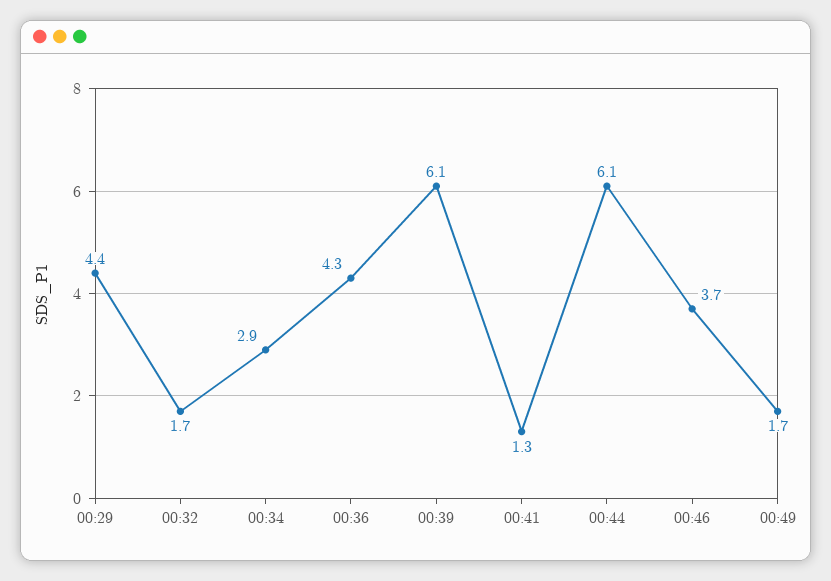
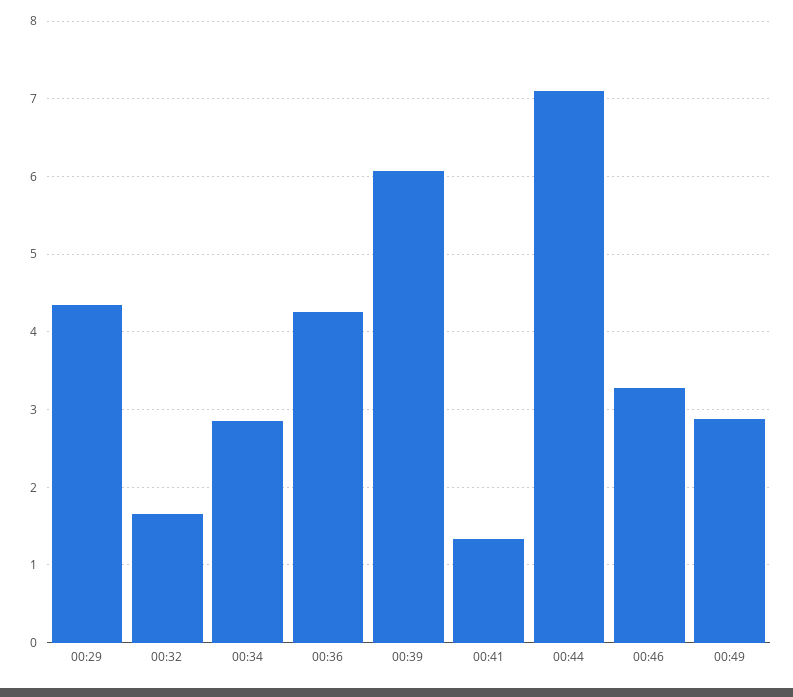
  {
    "00:29": 4.4,
    "00:32": 1.7,
    "00:34": 2.9,
    "00:36": 4.3,
    "00:39": 6.1,
    "00:41": 1.3,
-   "00:44": 6.1,
+   "00:44": 7.1,
-   "00:46": 3.7,
+   "00:46": 3.3,
-   "00:49": 1.7
+   "00:49": 2.9
  }

